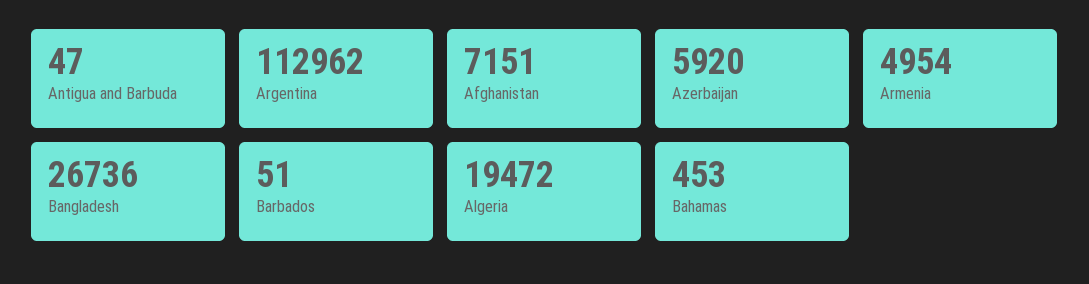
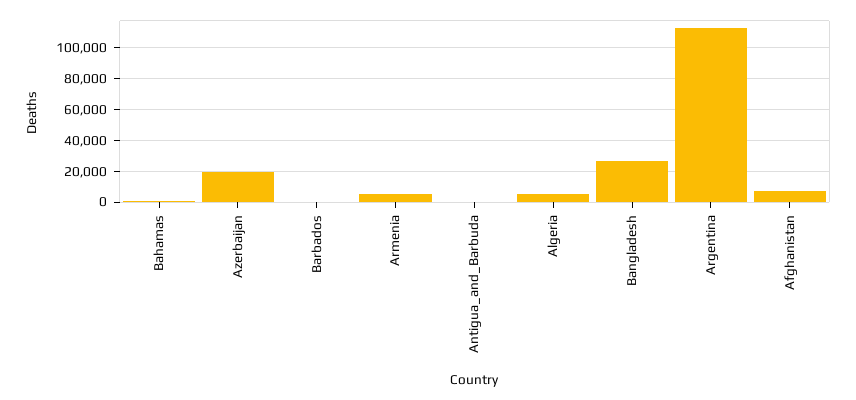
  {
    "Antigua and Barbuda": 47,
    "Argentina": 112962,
    "Afghanistan": 7151,
-   "Azerbaijan": 5920,
+   "Azerbaijan": 20000,
    "Armenia": 4954,
    "Bangladesh": 26736,
    "Barbados": 51,
-   "Algeria": 19472,
+   "Algeria": 5000,
    "Bahamas": 453
  }

